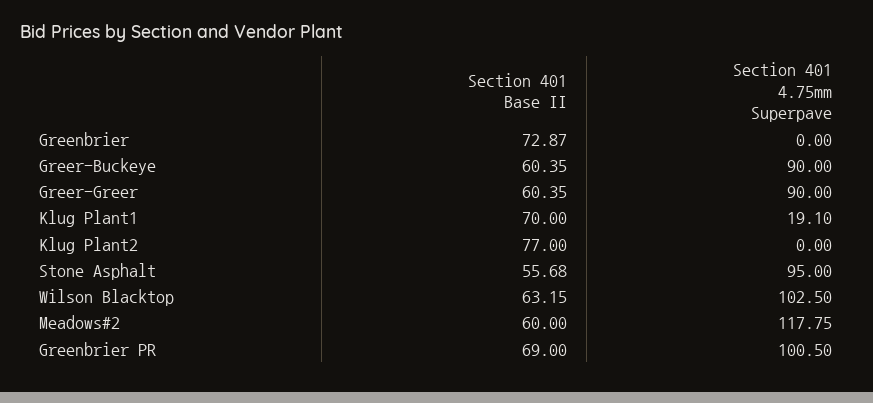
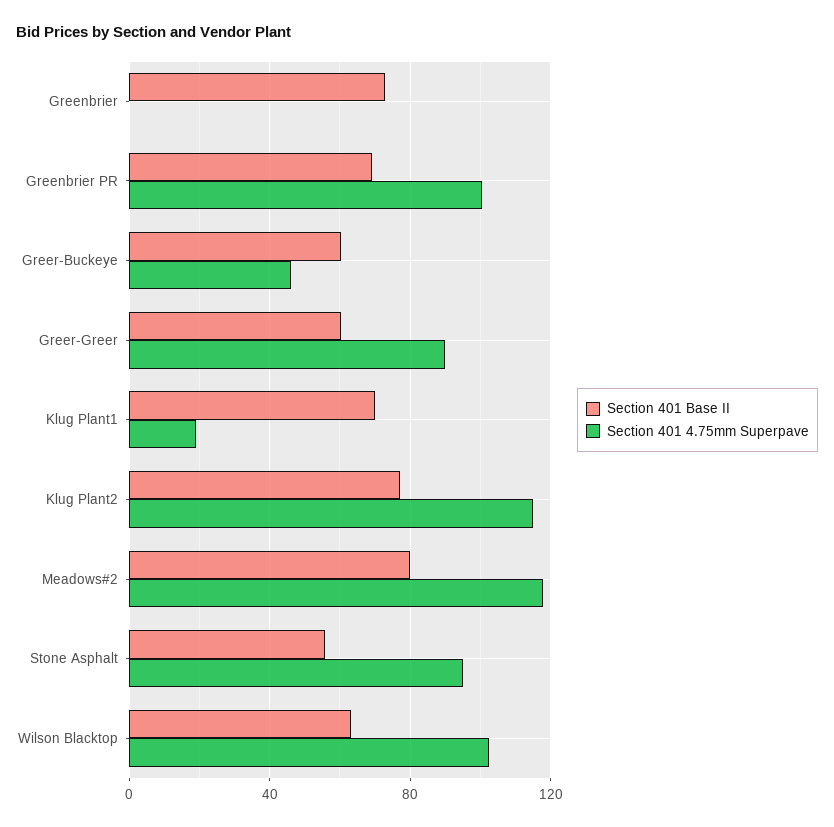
  {
    "Section 401 Base II": {
      "Greenbrier": 72.87,
      "Greer-Buckeye": 60.35,
      "Greer-Greer": 60.35,
      "Klug Plant1": 70,
      "Klug Plant2": 77,
      "Stone Asphalt": 55.68,
      "Wilson Blacktop": 63.15,
-     "Meadows#2": 60,
+     "Meadows#2": 80,
      "Greenbrier PR": 69
    },
    "Section 401 4.75mm Superpave": {
      "Greenbrier": 0,
-     "Greer-Buckeye": 90,
+     "Greer-Buckeye": 45,
      "Greer-Greer": 90,
      "Klug Plant1": 19.1,
-     "Klug Plant2": 0,
+     "Klug Plant2": 115,
      "Stone Asphalt": 95,
      "Wilson Blacktop": 102.5,
      "Meadows#2": 117.75,
      "Greenbrier PR": 100.5
    }
  }

